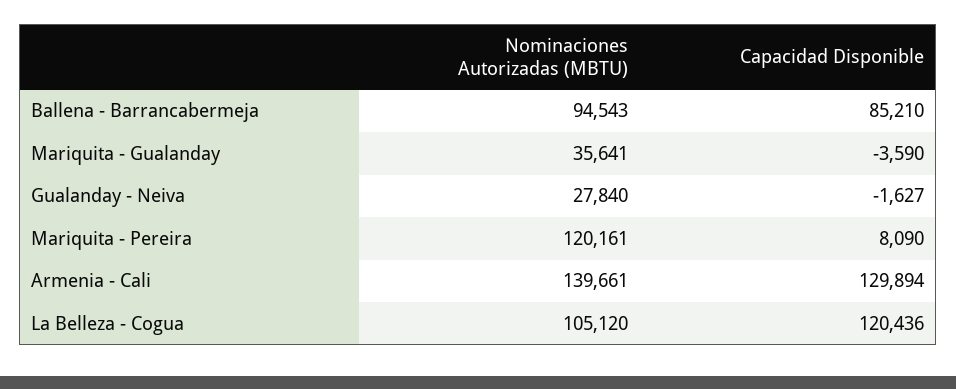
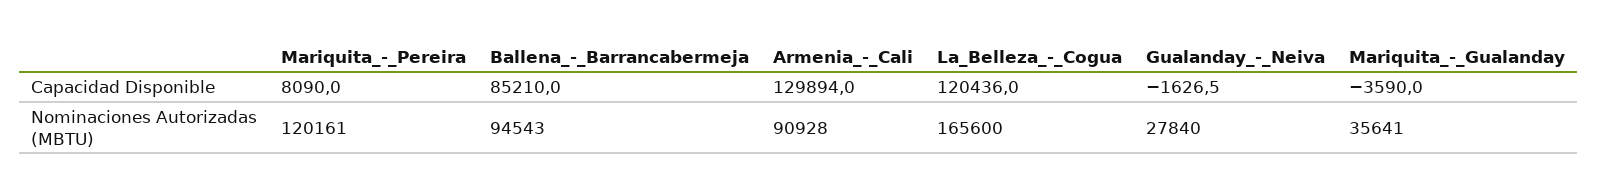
  {
    "Nominaciones Autorizadas (MBTU)": {
      "Ballena - Barrancabermeja": 94543,
      "Mariquita - Gualanday": 35641,
      "Gualanday - Neiva": 27840,
      "Mariquita - Pereira": 120161,
-     "Armenia - Cali": 139661,
+     "Armenia - Cali": 90928,
-     "La Belleza - Cogua": 105120
+     "La Belleza - Cogua": 165600
    },
    "Capacidad Disponible": {
      "Ballena - Barrancabermeja": 85210,
      "Mariquita - Gualanday": -3590,
      "Gualanday - Neiva": -1626.5,
      "Mariquita - Pereira": 8090,
      "Armenia - Cali": 129894,
      "La Belleza - Cogua": 120436
    }
  }

